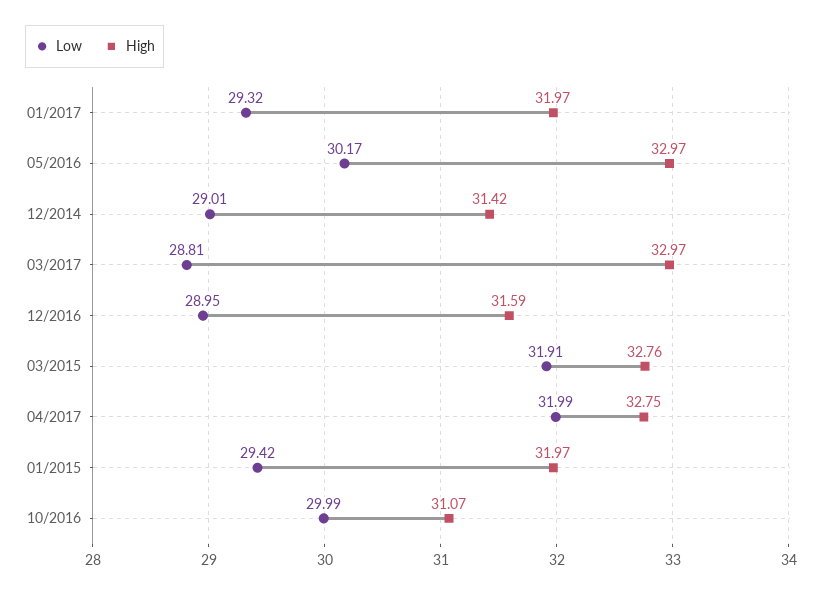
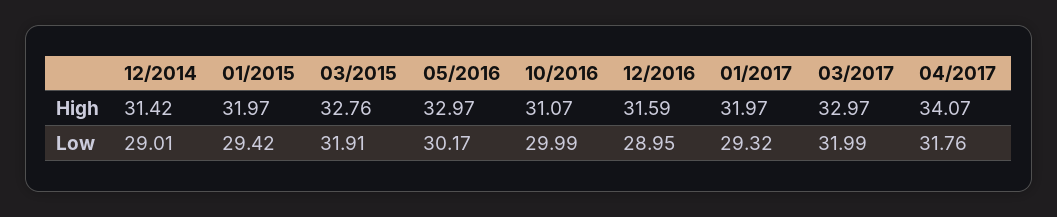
  {
    "Low": {
      "01/2017": 29.32,
      "05/2016": 30.17,
      "12/2014": 29.01,
-     "03/2017": 28.81,
+     "03/2017": 31.99,
      "12/2016": 28.95,
      "03/2015": 31.91,
-     "04/2017": 31.99,
+     "04/2017": 31.76,
      "01/2015": 29.42,
      "10/2016": 29.99
    },
    "High": {
      "01/2017": 31.97,
      "05/2016": 32.97,
      "12/2014": 31.42,
      "03/2017": 32.97,
      "12/2016": 31.59,
      "03/2015": 32.76,
-     "04/2017": 32.75,
+     "04/2017": 34.07,
      "01/2015": 31.97,
      "10/2016": 31.07
    }
  }

